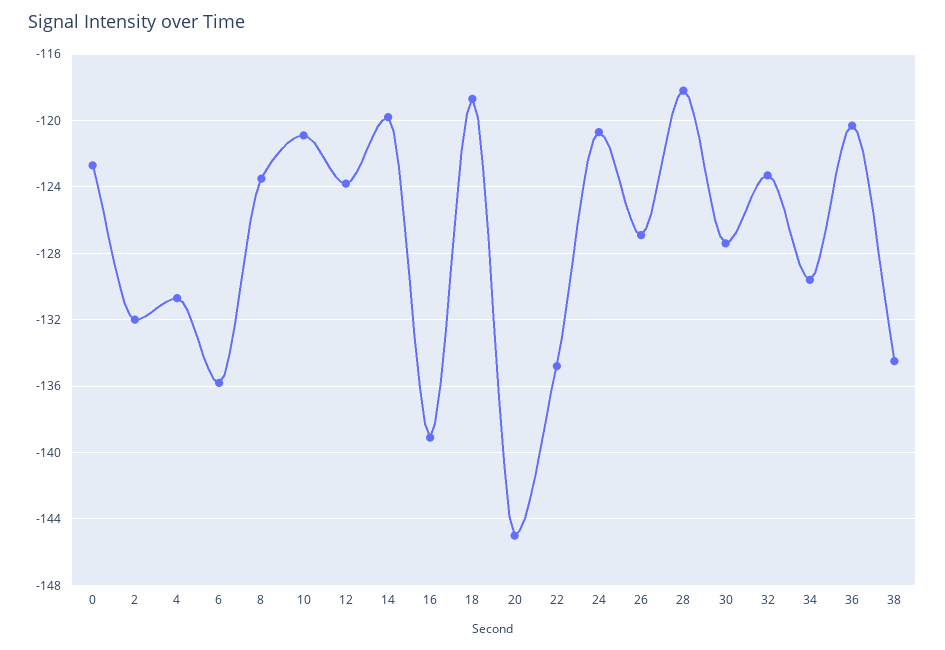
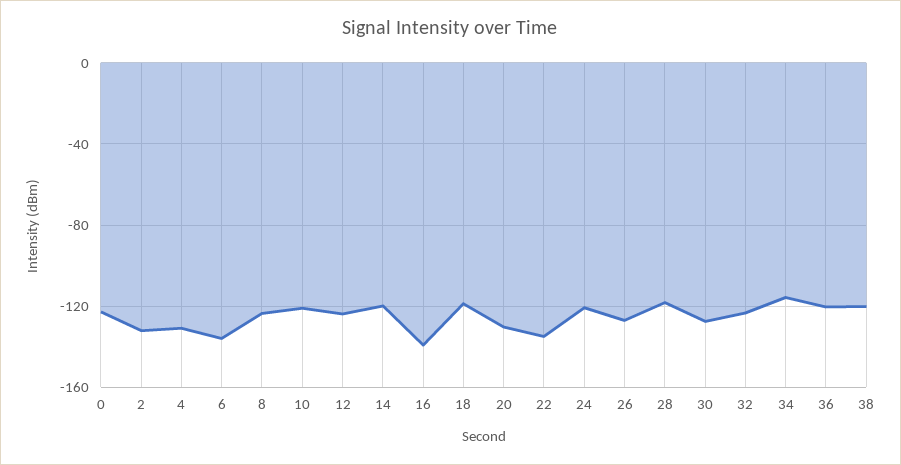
  {
    "0": -122.5,
    "2": -132,
    "4": -130.5,
    "6": -136,
    "8": -123.5,
    "10": -121,
    "12": -124,
    "14": -120,
    "16": -139,
    "18": -118.5,
-   "20": -145,
+   "20": -130,
    "22": -135,
    "24": -120.5,
    "26": -127,
    "28": -118,
    "30": -127.5,
    "32": -123.5,
-   "34": -129.5,
+   "34": -115,
    "36": -120.5,
-   "38": -134.5
+   "38": -120
  }

